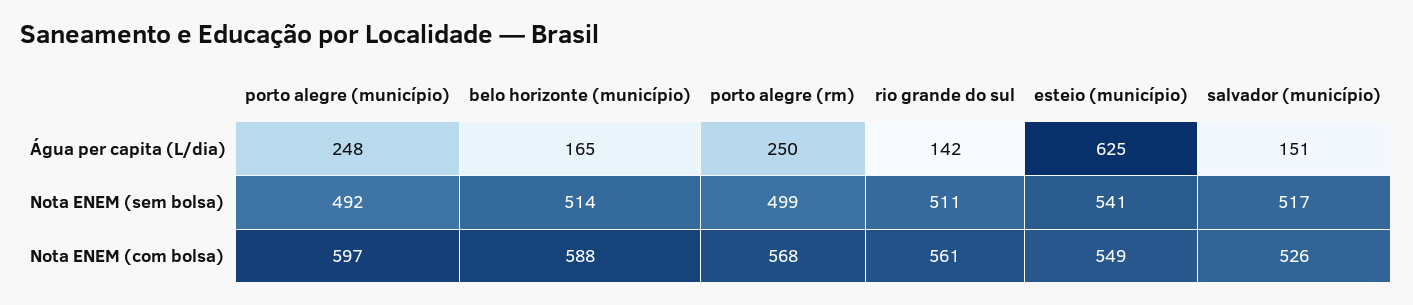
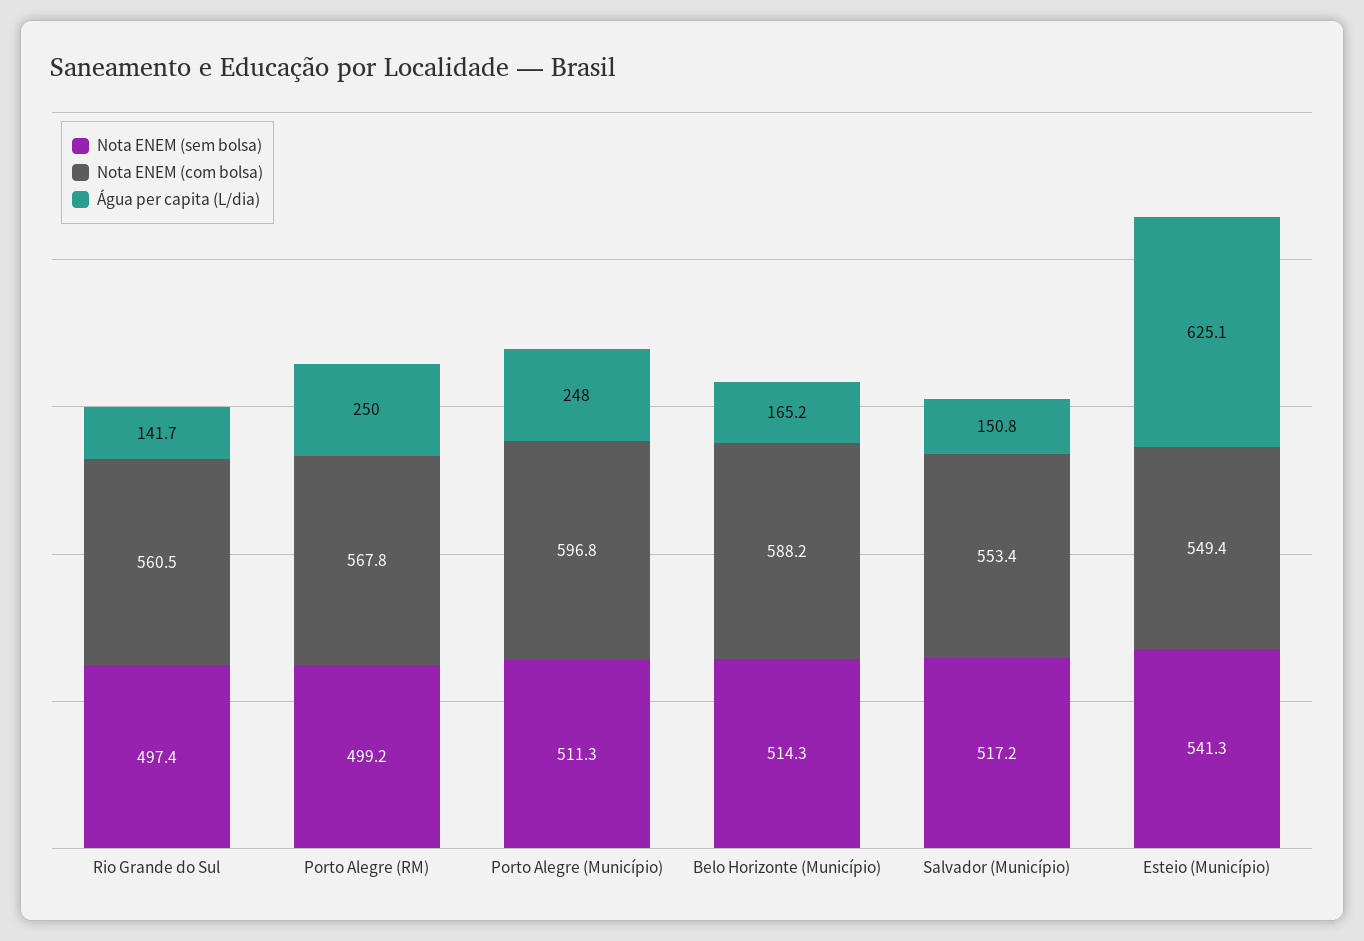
  {
    "Água per capita (L/dia)": {
      "porto alegre (município)": 248,
      "belo horizonte (município)": 165.2,
      "porto alegre (rm)": 250,
      "rio grande do sul": 141.7,
      "esteio (município)": 625.1,
      "salvador (município)": 150.8
    },
    "Nota ENEM (sem bolsa)": {
-     "porto alegre (município)": 492,
+     "porto alegre (município)": 511.3,
      "belo horizonte (município)": 514.3,
      "porto alegre (rm)": 499.2,
-     "rio grande do sul": 511,
+     "rio grande do sul": 497.4,
      "esteio (município)": 541.3,
      "salvador (município)": 517.2
    },
    "Nota ENEM (com bolsa)": {
      "porto alegre (município)": 596.8,
      "belo horizonte (município)": 588.2,
      "porto alegre (rm)": 567.8,
      "rio grande do sul": 560.5,
      "esteio (município)": 549.4,
-     "salvador (município)": 526
+     "salvador (município)": 553.4
    }
  }

